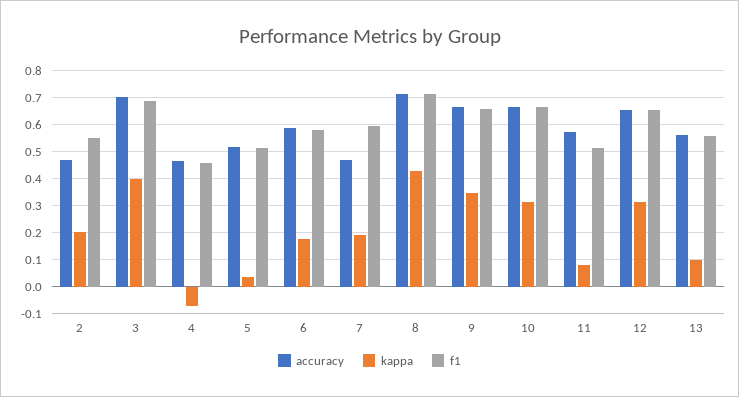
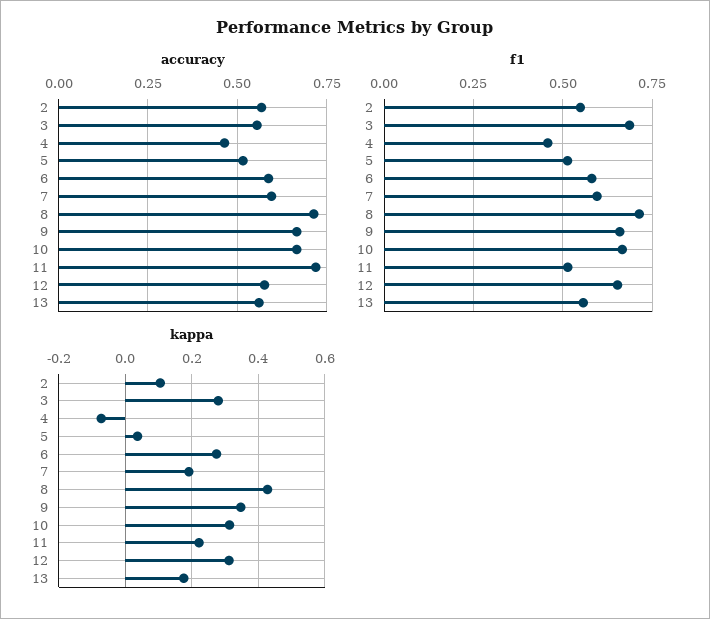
  {
    "accuracy": {
-     "2": 0.475,
+     "2": 0.575,
-     "3": 0.7,
+     "3": 0.55,
      "4": 0.475,
      "5": 0.525,
      "6": 0.575,
-     "7": 0.475,
+     "7": 0.6,
      "8": 0.725,
      "9": 0.675,
      "10": 0.675,
-     "11": 0.575,
+     "11": 0.725,
-     "12": 0.65,
+     "12": 0.575,
      "13": 0.55
    },
    "kappa": {
-     "2": 0.2,
+     "2": 0.1,
-     "3": 0.4,
+     "3": 0.28,
      "4": -0.08,
      "5": 0.04,
-     "6": 0.175,
+     "6": 0.28,
      "7": 0.2,
      "8": 0.42,
      "9": 0.34,
      "10": 0.32,
-     "11": 0.075,
+     "11": 0.22,
      "12": 0.32,
-     "13": 0.1
+     "13": 0.18
    },
    "f1": {
      "2": 0.55,
      "3": 0.675,
      "4": 0.45,
      "5": 0.525,
      "6": 0.575,
      "7": 0.6,
      "8": 0.725,
      "9": 0.65,
      "10": 0.675,
      "11": 0.525,
      "12": 0.65,
      "13": 0.55
    }
  }

